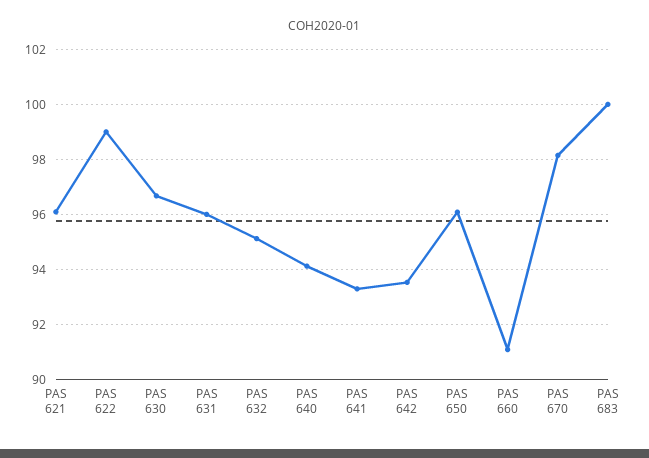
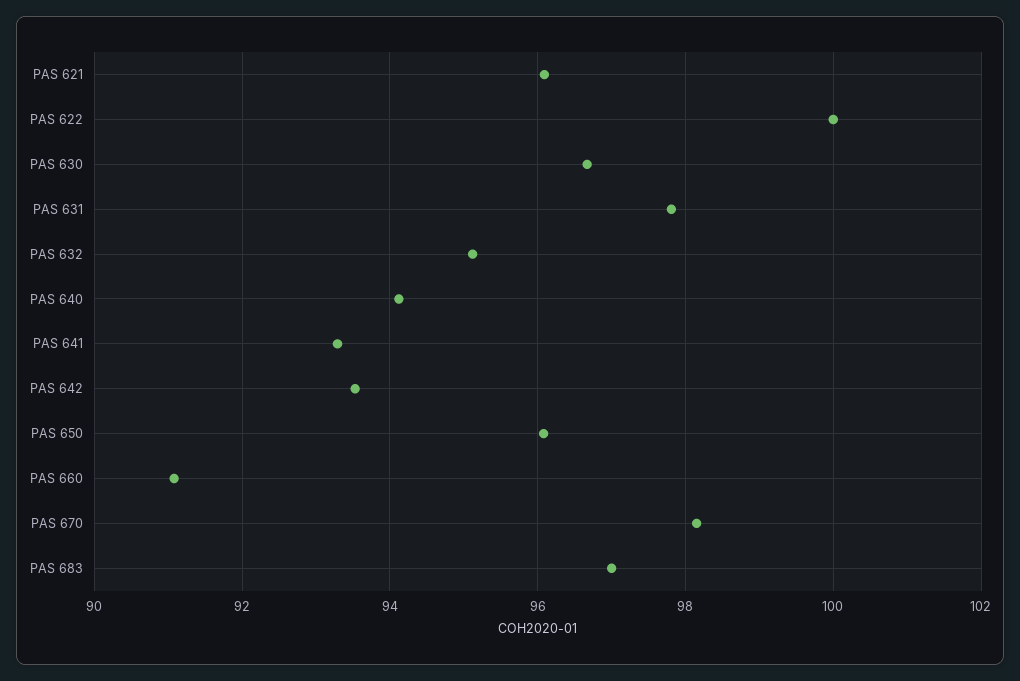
  {
    "PAS 621": 96,
-   "PAS 622": 99,
+   "PAS 622": 100,
    "PAS 630": 96.6,
-   "PAS 631": 96,
+   "PAS 631": 97.8,
    "PAS 632": 95.2,
    "PAS 640": 94.2,
    "PAS 641": 93.2,
    "PAS 642": 93.6,
    "PAS 650": 96,
    "PAS 660": 91,
    "PAS 670": 98.2,
-   "PAS 683": 100
+   "PAS 683": 97
  }

